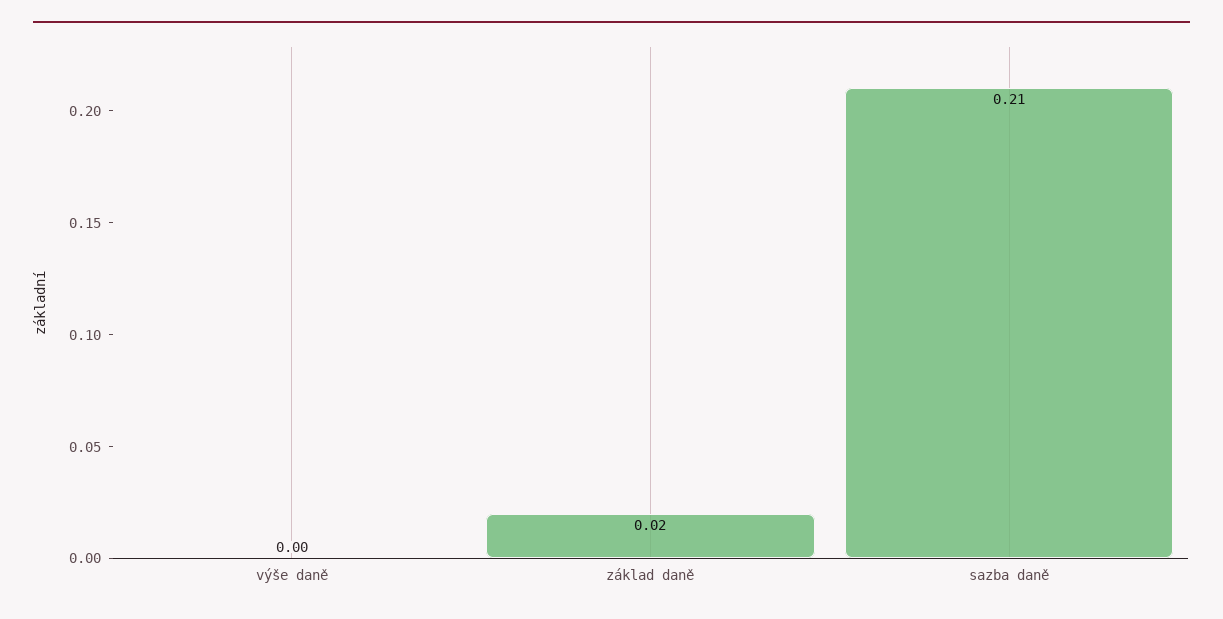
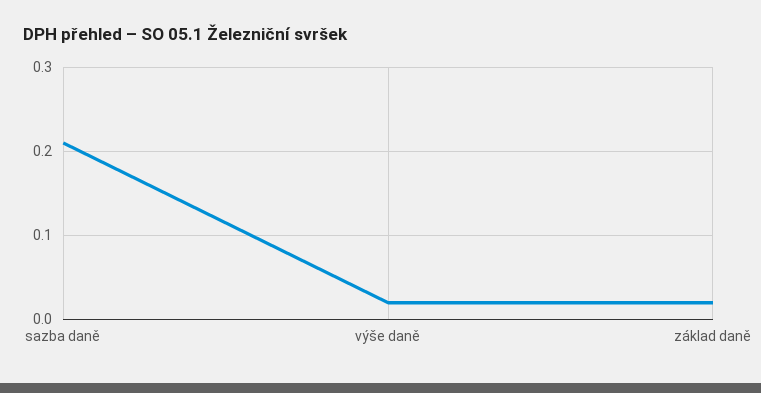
  {
-   "výše daně": 0,
+   "výše daně": 0.02,
    "základ daně": 0.02,
    "sazba daně": 0.21
  }

